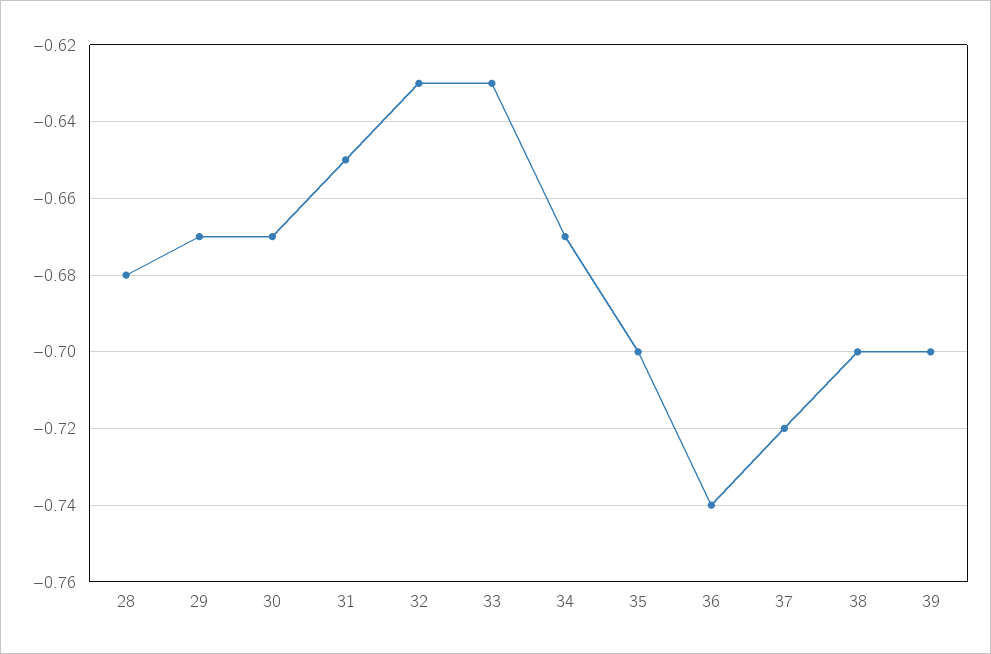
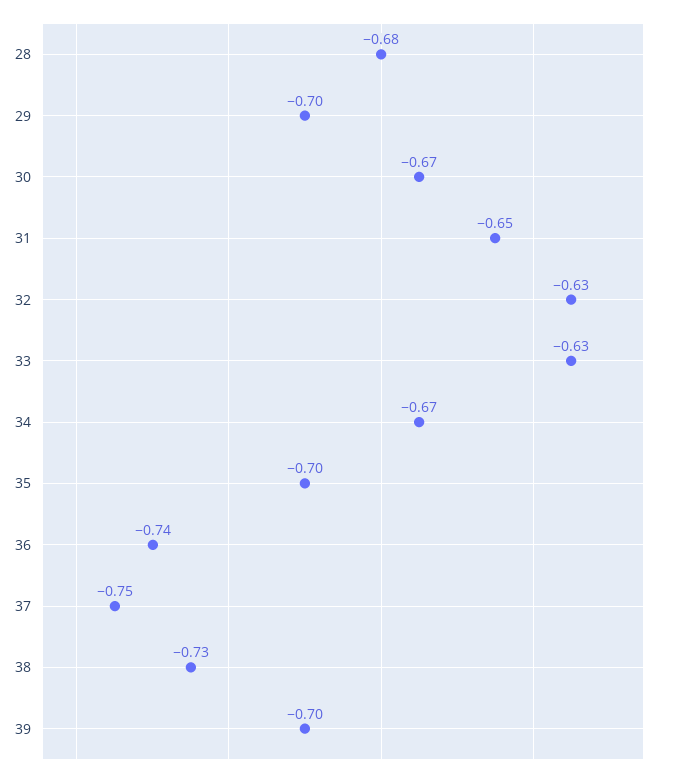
  {
    "28": -0.68,
-   "29": -0.67,
+   "29": -0.7,
    "30": -0.67,
    "31": -0.65,
    "32": -0.63,
    "33": -0.63,
    "34": -0.67,
    "35": -0.7,
    "36": -0.74,
-   "37": -0.72,
+   "37": -0.75,
-   "38": -0.7,
+   "38": -0.73,
    "39": -0.7
  }

